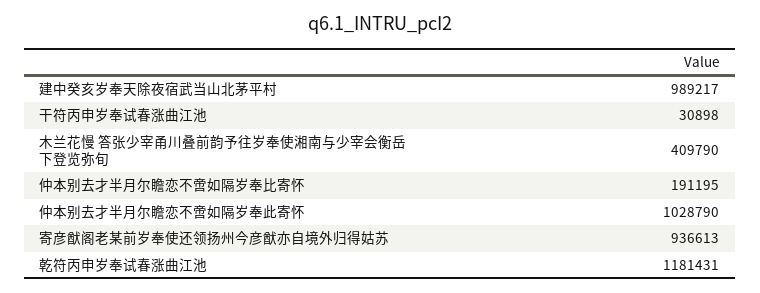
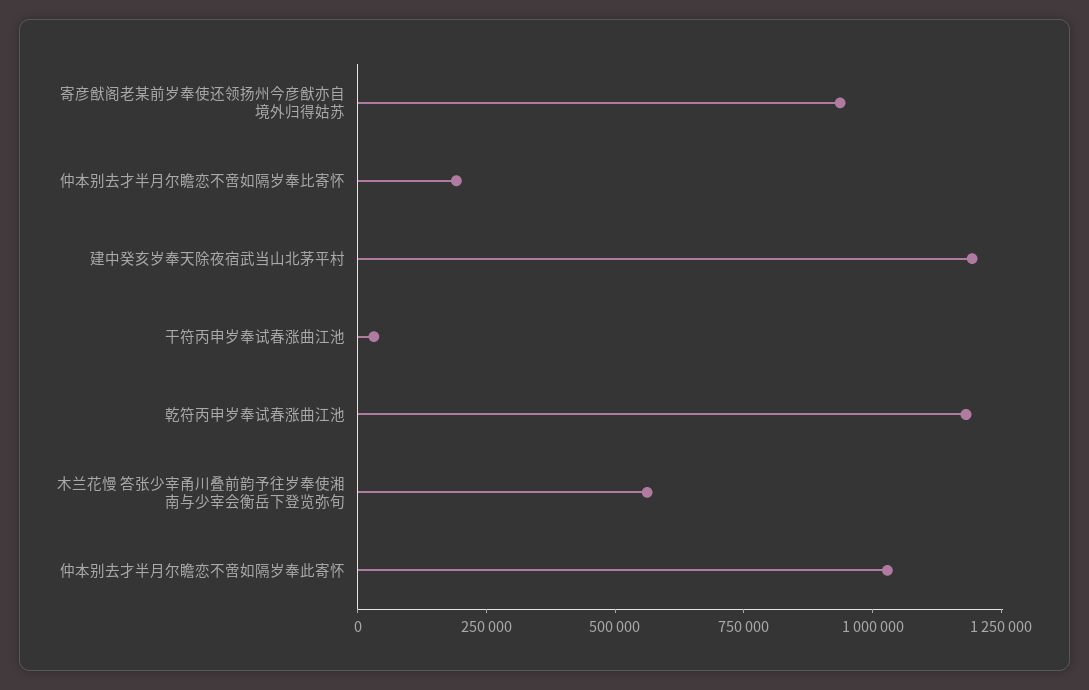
  {
-   "建中癸亥岁奉天除夜宿武当山北茅平村": 989217,
+   "建中癸亥岁奉天除夜宿武当山北茅平村": 1200000,
    "干符丙申岁奉试春涨曲江池": 30898,
-   "木兰花慢 答张少宰甬川叠前韵予往岁奉使湘南与少宰会衡岳下登览弥旬": 409790,
+   "木兰花慢 答张少宰甬川叠前韵予往岁奉使湘南与少宰会衡岳下登览弥旬": 550000,
    "仲本别去才半月尔瞻恋不啻如隔岁奉比寄怀": 191195,
    "仲本别去才半月尔瞻恋不啻如隔岁奉此寄怀": 1028790,
    "寄彦猷阁老某前岁奉使还领扬州今彦猷亦自境外归得姑苏": 936613,
    "乾符丙申岁奉试春涨曲江池": 1181431
  }

